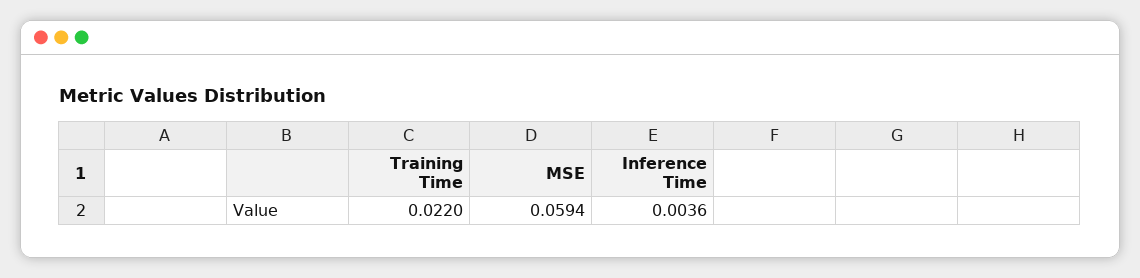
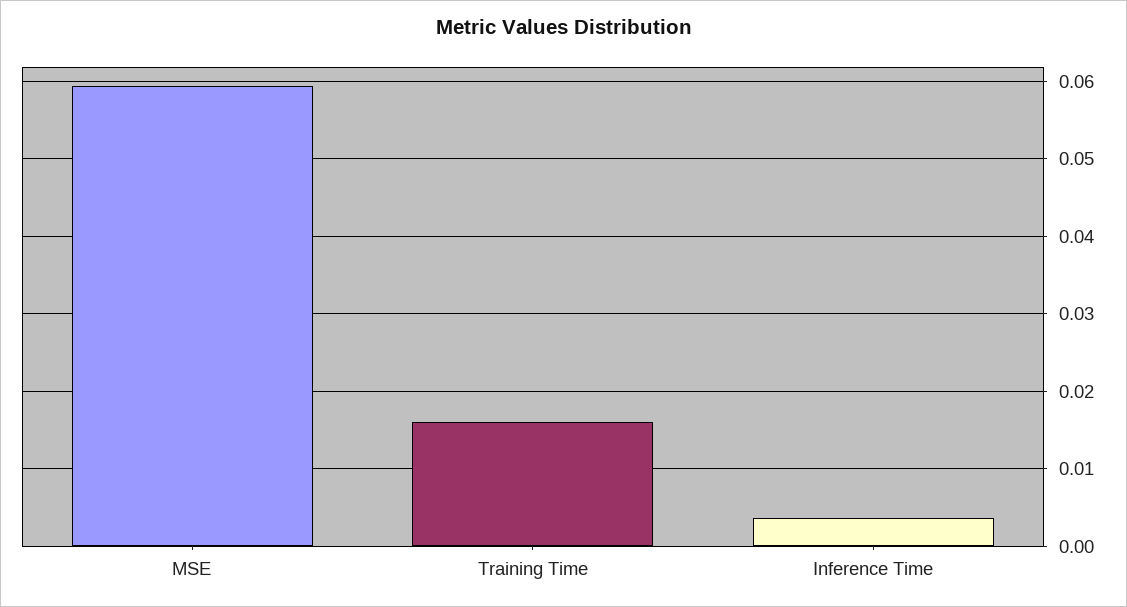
  {
-   "Training Time": 0.022,
+   "Training Time": 0.016,
    "MSE": 0.0594,
    "Inference Time": 0.0036
  }

